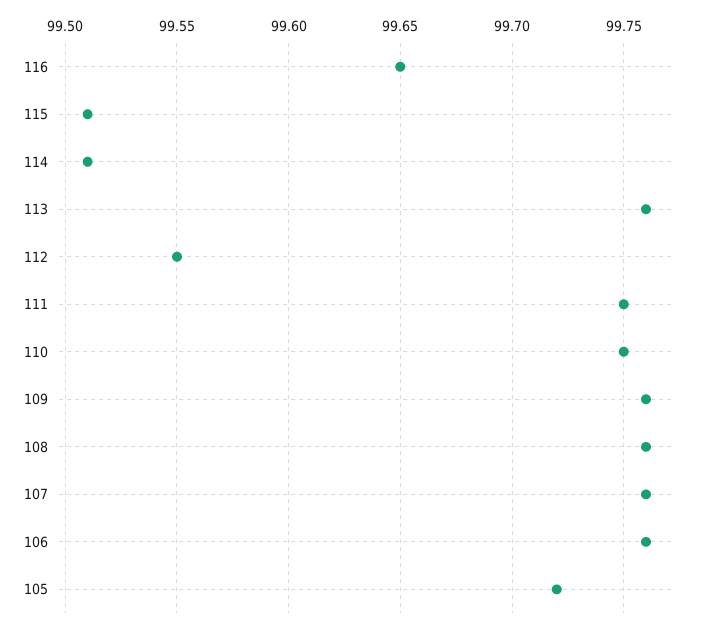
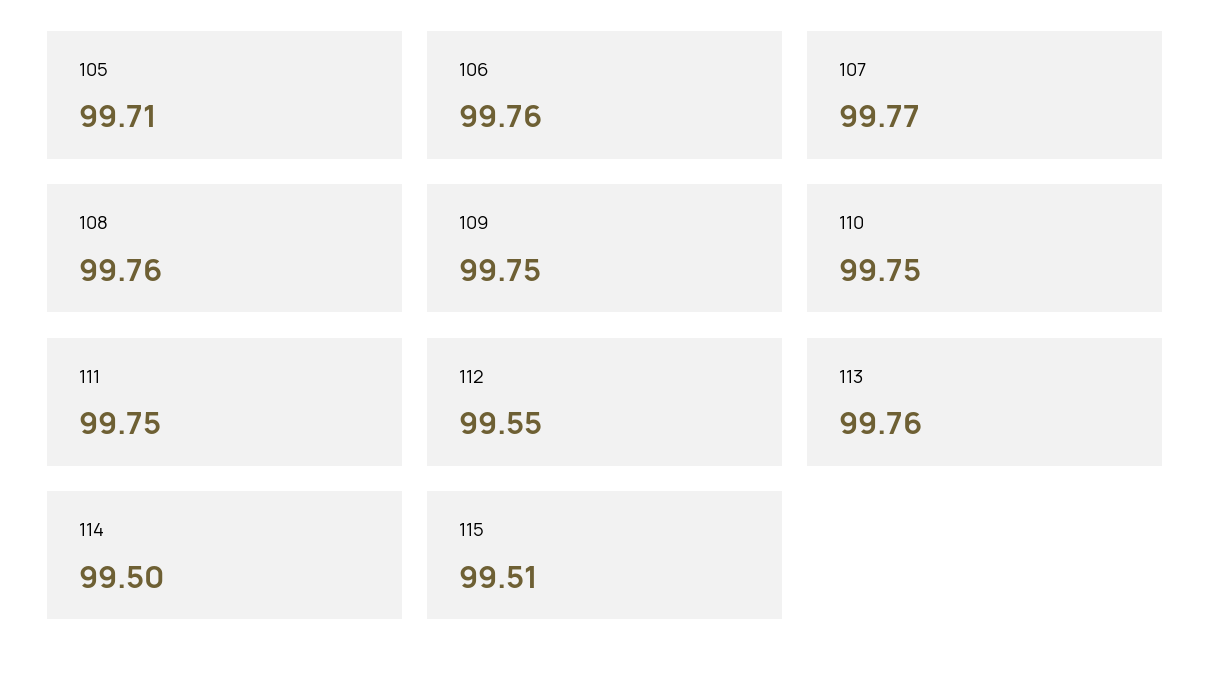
  {
-   "116": 99.65,
    "115": 99.51,
-   "114": 99.51,
+   "114": 99.5,
    "113": 99.76,
    "112": 99.55,
    "111": 99.75,
    "110": 99.75,
-   "109": 99.76,
+   "109": 99.75,
    "108": 99.76,
-   "107": 99.76,
+   "107": 99.77,
    "106": 99.76,
-   "105": 99.72
+   "105": 99.71
  }

